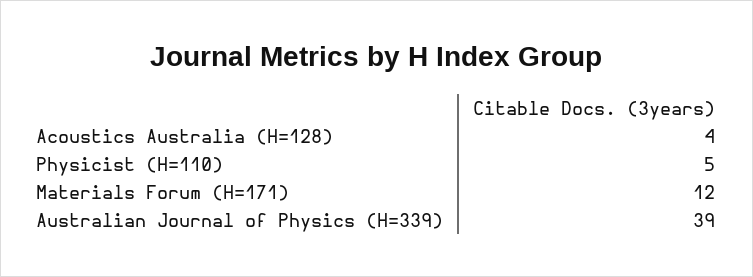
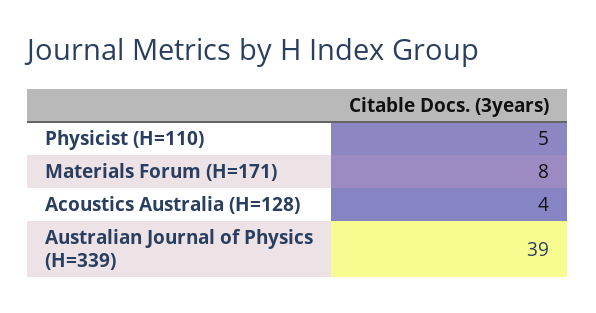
  {
    "Acoustics Australia (H=128)": 4,
    "Physicist (H=110)": 5,
-   "Materials Forum (H=171)": 12,
+   "Materials Forum (H=171)": 8,
    "Australian Journal of Physics (H=339)": 39
  }

